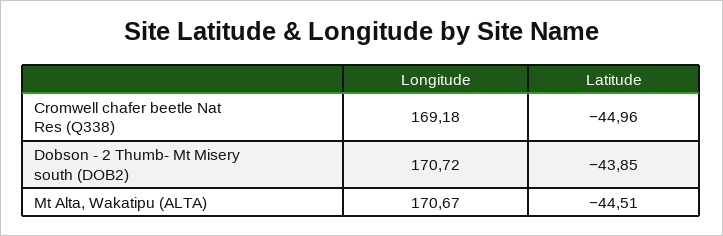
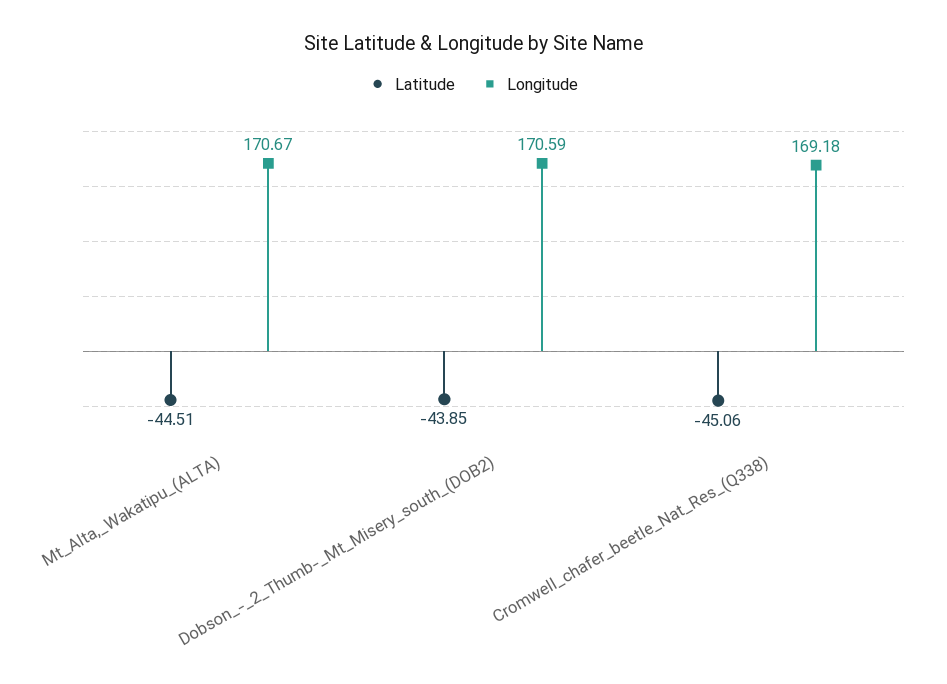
  {
    "Longitude": {
      "Cromwell chafer beetle Nat Res (Q338)": 169.18,
-     "Dobson - 2 Thumb- Mt Misery south (DOB2)": 170.72,
+     "Dobson - 2 Thumb- Mt Misery south (DOB2)": 170.59,
      "Mt Alta, Wakatipu (ALTA)": 170.67
    },
    "Latitude": {
-     "Cromwell chafer beetle Nat Res (Q338)": -44.96,
+     "Cromwell chafer beetle Nat Res (Q338)": -45.06,
      "Dobson - 2 Thumb- Mt Misery south (DOB2)": -43.85,
      "Mt Alta, Wakatipu (ALTA)": -44.51
    }
  }

